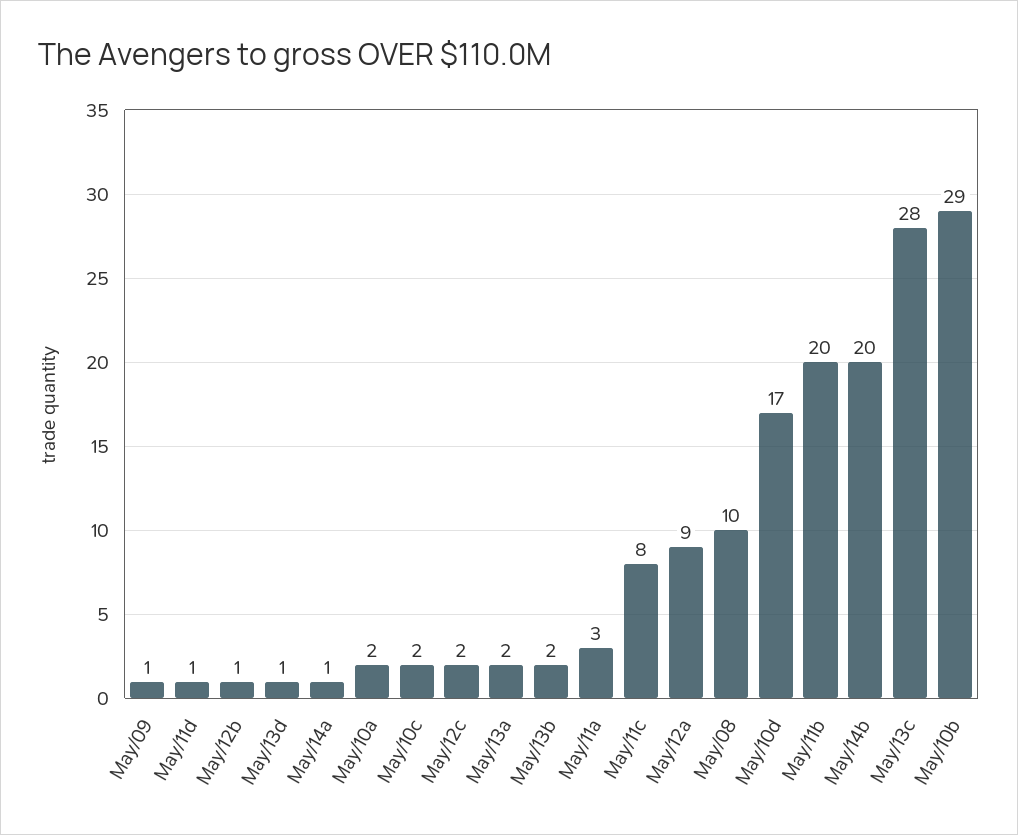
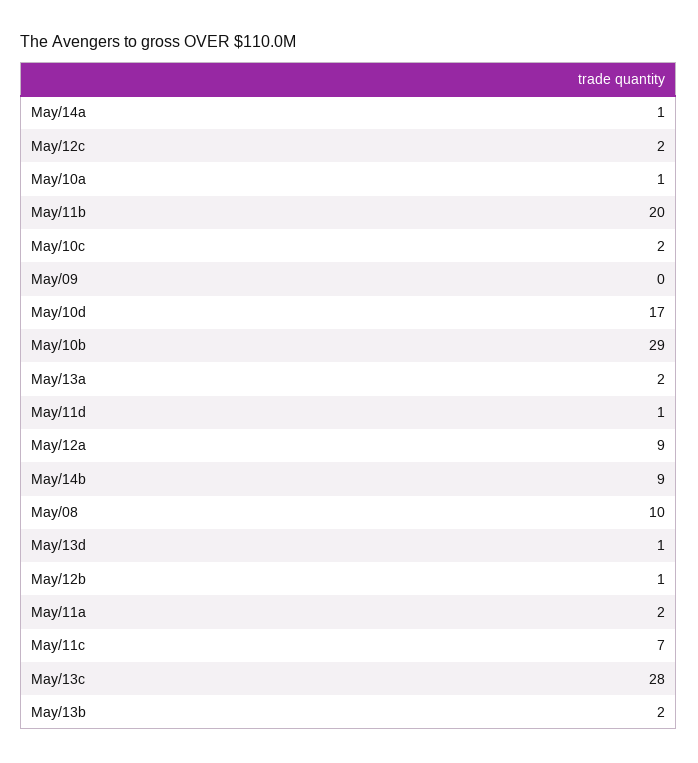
  {
-   "May/09": 1,
+   "May/09": 0,
    "May/11d": 1,
    "May/12b": 1,
    "May/13d": 1,
    "May/14a": 1,
-   "May/10a": 2,
+   "May/10a": 1,
    "May/10c": 2,
    "May/12c": 2,
    "May/13a": 2,
    "May/13b": 2,
-   "May/11a": 3,
+   "May/11a": 2,
-   "May/11c": 8,
+   "May/11c": 7,
    "May/12a": 9,
    "May/08": 10,
    "May/10d": 17,
    "May/11b": 20,
-   "May/14b": 20,
+   "May/14b": 9,
    "May/13c": 28,
    "May/10b": 29
  }

